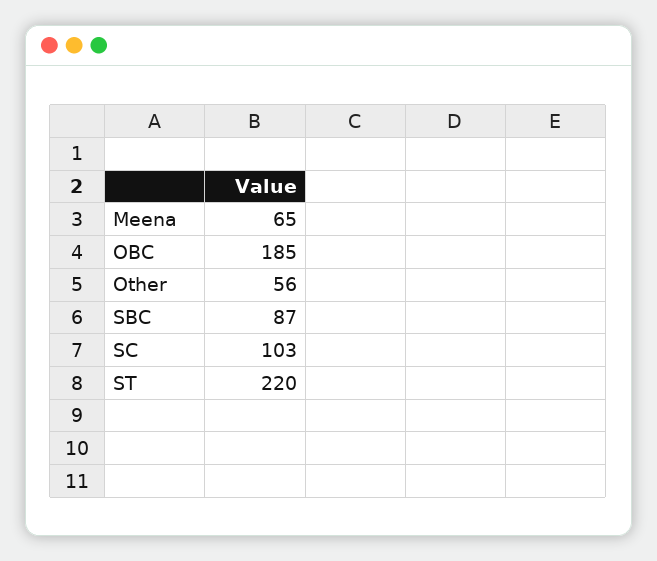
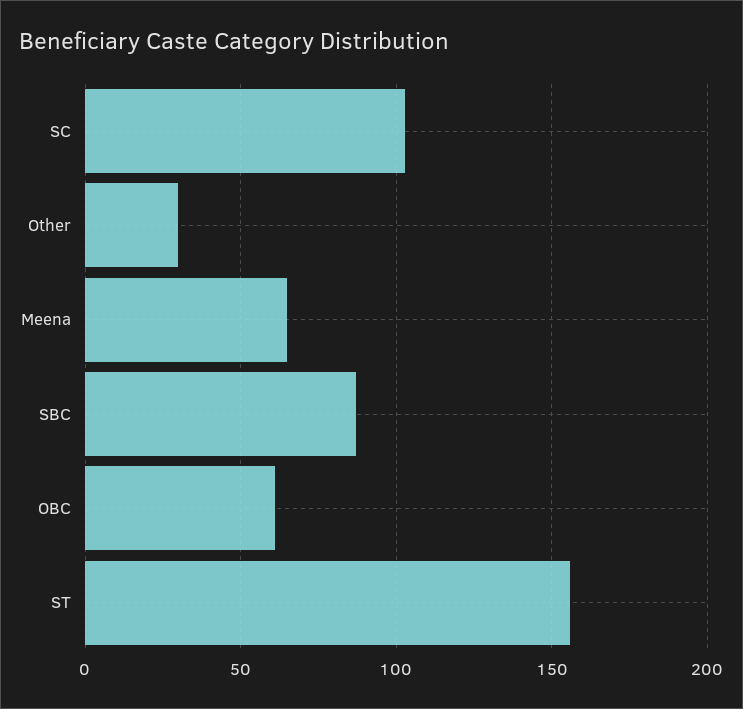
  {
    "Meena": 65,
-   "OBC": 185,
+   "OBC": 60,
-   "Other": 56,
+   "Other": 30,
    "SBC": 87,
    "SC": 103,
-   "ST": 220
+   "ST": 155
  }

